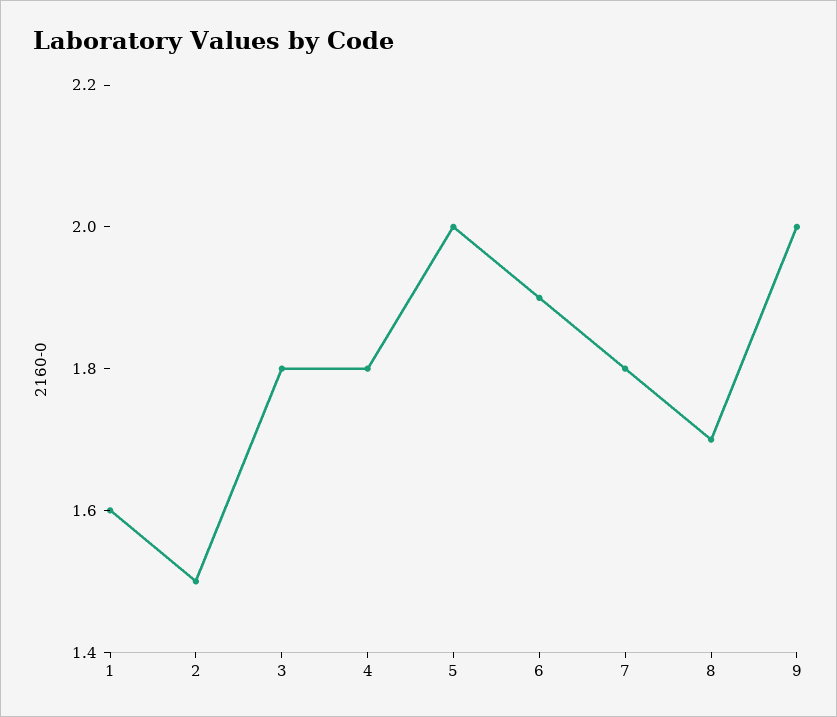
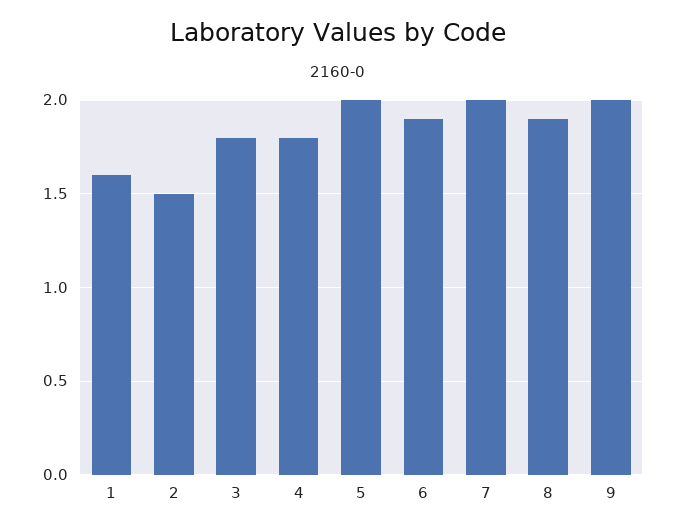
  {
    "1": 1.6,
    "2": 1.5,
    "3": 1.8,
    "4": 1.8,
    "5": 2,
    "6": 1.9,
-   "7": 1.8,
+   "7": 2,
-   "8": 1.7,
+   "8": 1.9,
    "9": 2
  }

